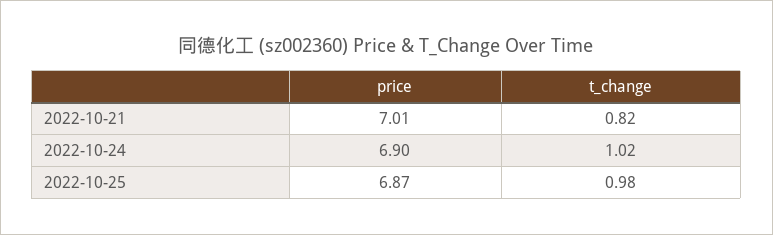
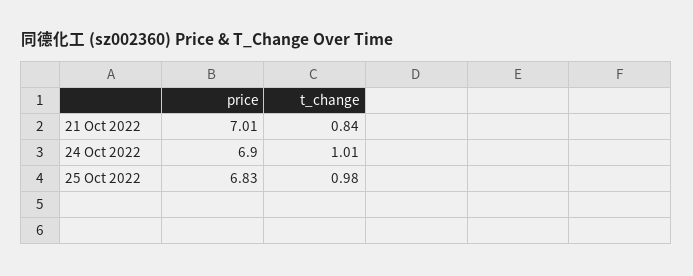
  {
    "price": {
      "2022-10-21": 7.01,
      "2022-10-24": 6.9,
-     "2022-10-25": 6.87
+     "2022-10-25": 6.83
    },
    "t_change": {
-     "2022-10-21": 0.82,
+     "2022-10-21": 0.84,
-     "2022-10-24": 1.02,
+     "2022-10-24": 1.01,
      "2022-10-25": 0.98
    }
  }

